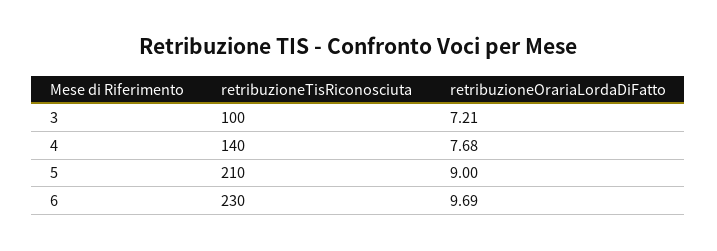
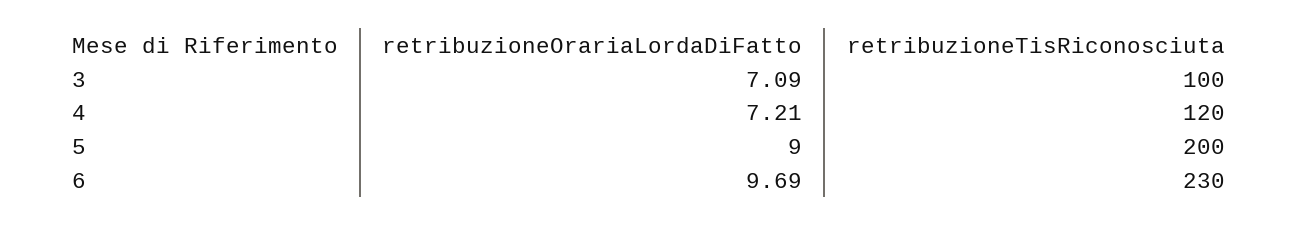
  {
    "retribuzioneTisRiconosciuta": {
      "3": 100,
-     "4": 140,
+     "4": 120,
-     "5": 210,
+     "5": 200,
      "6": 230
    },
    "retribuzioneOrariaLordaDiFatto": {
-     "3": 7.21,
+     "3": 7.09,
-     "4": 7.68,
+     "4": 7.21,
      "5": 9,
      "6": 9.69
    }
  }

